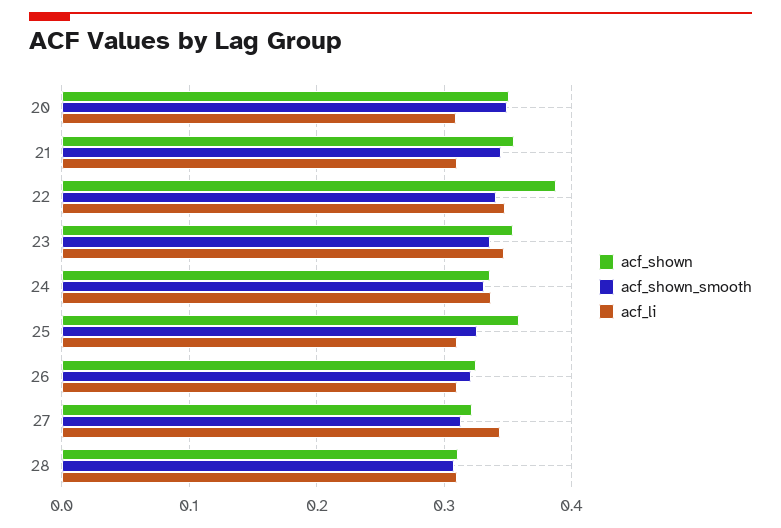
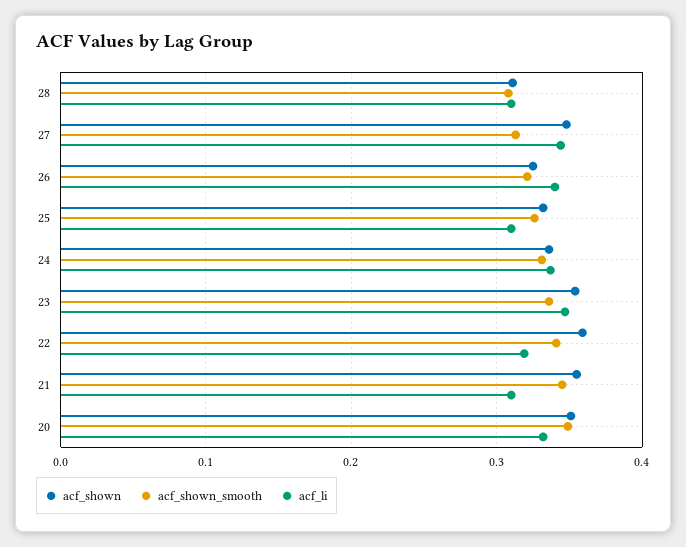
  {
    "acf_shown": {
      "20": 0.35,
      "21": 0.36,
-     "22": 0.39,
+     "22": 0.36,
      "23": 0.35,
      "24": 0.34,
-     "25": 0.36,
+     "25": 0.33,
      "26": 0.33,
-     "27": 0.32,
+     "27": 0.35,
      "28": 0.31
    },
    "acf_shown_smooth": {
      "20": 0.35,
      "21": 0.35,
      "22": 0.34,
      "23": 0.34,
      "24": 0.33,
      "25": 0.33,
      "26": 0.32,
      "27": 0.31,
      "28": 0.31
    },
    "acf_li": {
-     "20": 0.31,
+     "20": 0.33,
      "21": 0.31,
-     "22": 0.35,
+     "22": 0.32,
      "23": 0.35,
      "24": 0.34,
      "25": 0.31,
-     "26": 0.31,
+     "26": 0.34,
      "27": 0.34,
      "28": 0.31
    }
  }

